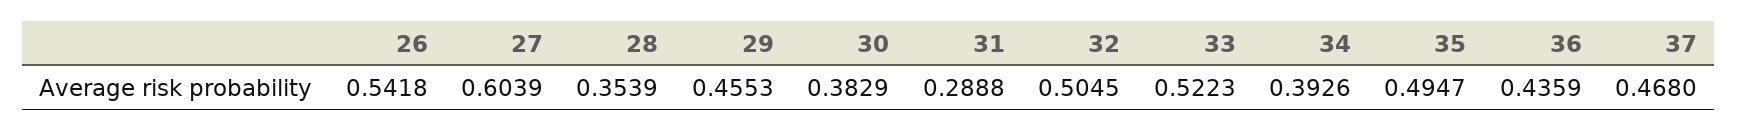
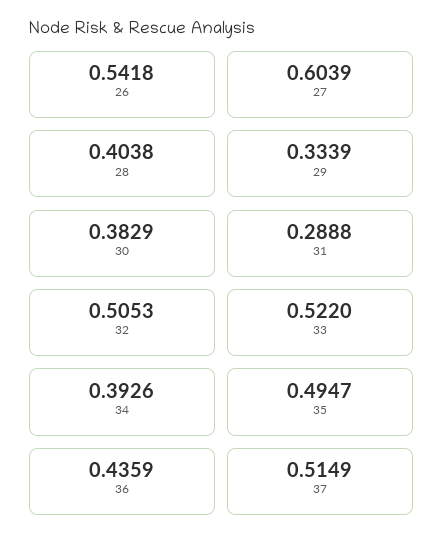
  {
    "26": 0.5418,
    "27": 0.6039,
-   "28": 0.3539,
+   "28": 0.4038,
-   "29": 0.4553,
+   "29": 0.3339,
    "30": 0.3829,
    "31": 0.2888,
-   "32": 0.5045,
+   "32": 0.5053,
-   "33": 0.5223,
+   "33": 0.522,
    "34": 0.3926,
    "35": 0.4947,
    "36": 0.4359,
-   "37": 0.468
+   "37": 0.5149
  }

